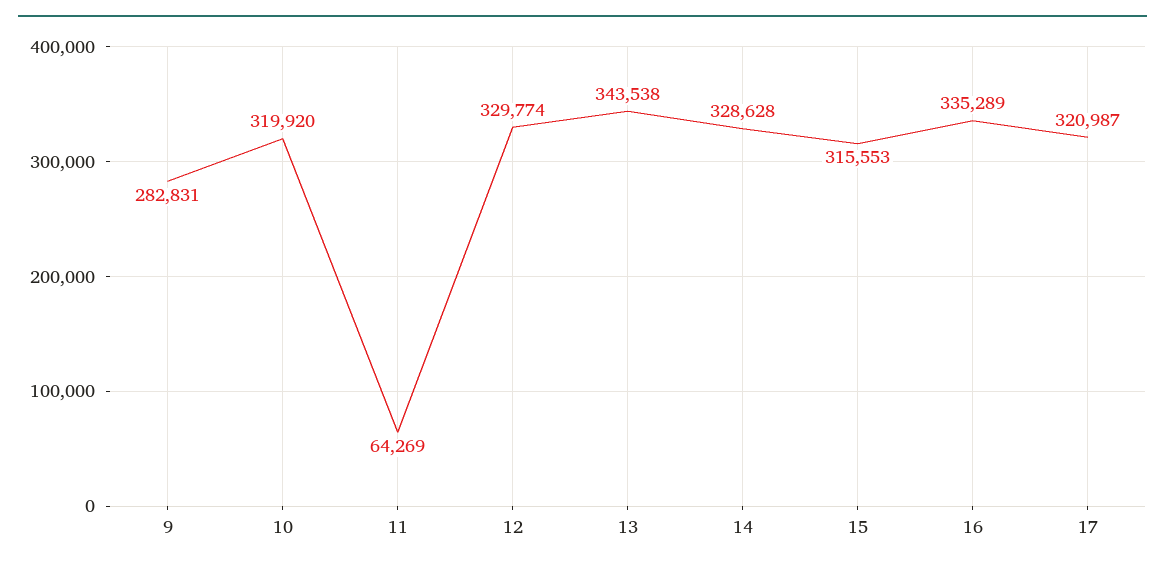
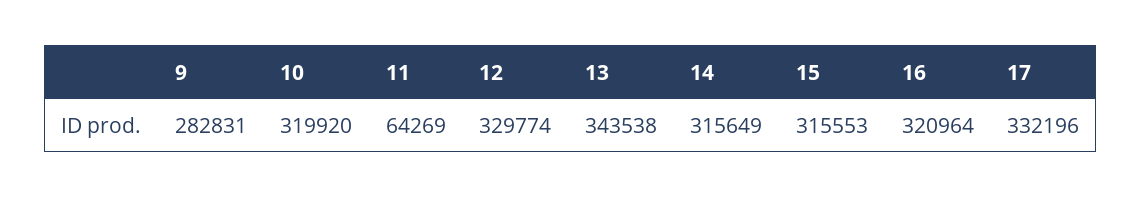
  {
    "9": 282831,
    "10": 319920,
    "11": 64269,
    "12": 329774,
    "13": 343538,
-   "14": 328628,
+   "14": 315649,
    "15": 315553,
-   "16": 335289,
+   "16": 320964,
-   "17": 320987
+   "17": 332196
  }

